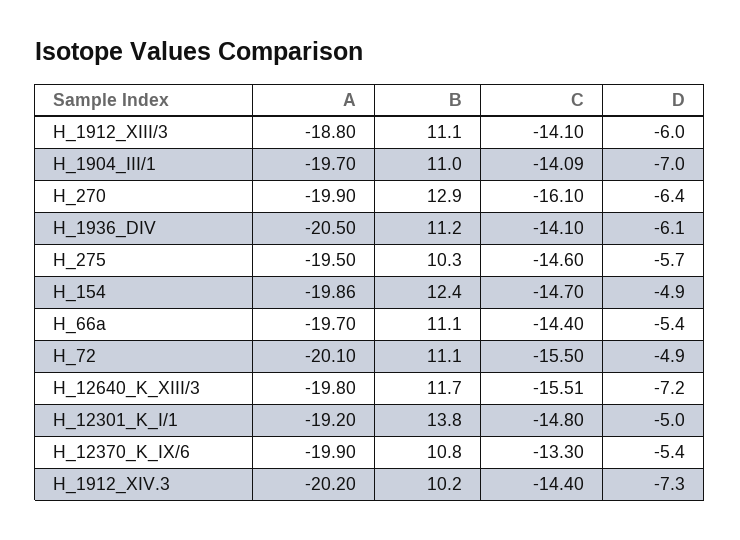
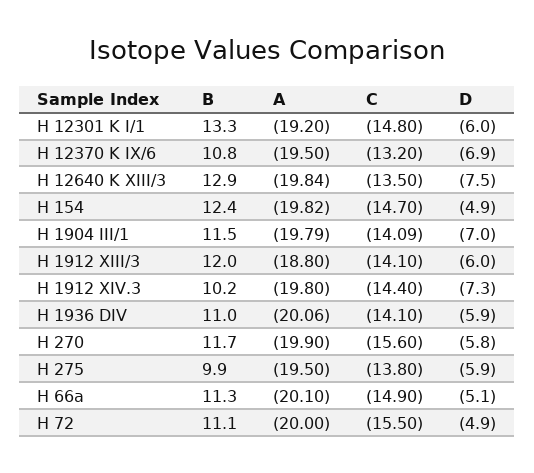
  {
    "A": {
      "H_1912_XIII/3": -18.8,
-     "H_1904_III/1": -19.7,
+     "H_1904_III/1": -19.79,
      "H_270": -19.9,
-     "H_1936_DIV": -20.5,
+     "H_1936_DIV": -20.06,
      "H_275": -19.5,
-     "H_154": -19.86,
+     "H_154": -19.82,
-     "H_66a": -19.7,
+     "H_66a": -20.1,
-     "H_72": -20.1,
+     "H_72": -20,
-     "H_12640_K_XIII/3": -19.8,
+     "H_12640_K_XIII/3": -19.84,
      "H_12301_K_I/1": -19.2,
-     "H_12370_K_IX/6": -19.9,
+     "H_12370_K_IX/6": -19.5,
-     "H_1912_XIV.3": -20.2
+     "H_1912_XIV.3": -19.8
    },
    "B": {
-     "H_1912_XIII/3": 11.1,
+     "H_1912_XIII/3": 12,
-     "H_1904_III/1": 11,
+     "H_1904_III/1": 11.5,
-     "H_270": 12.9,
+     "H_270": 11.7,
-     "H_1936_DIV": 11.2,
+     "H_1936_DIV": 11,
-     "H_275": 10.3,
+     "H_275": 9.9,
      "H_154": 12.4,
-     "H_66a": 11.1,
+     "H_66a": 11.3,
      "H_72": 11.1,
-     "H_12640_K_XIII/3": 11.7,
+     "H_12640_K_XIII/3": 12.9,
-     "H_12301_K_I/1": 13.8,
+     "H_12301_K_I/1": 13.3,
      "H_12370_K_IX/6": 10.8,
      "H_1912_XIV.3": 10.2
    },
    "C": {
      "H_1912_XIII/3": -14.1,
      "H_1904_III/1": -14.09,
-     "H_270": -16.1,
+     "H_270": -15.6,
      "H_1936_DIV": -14.1,
-     "H_275": -14.6,
+     "H_275": -13.8,
      "H_154": -14.7,
-     "H_66a": -14.4,
+     "H_66a": -14.9,
      "H_72": -15.5,
-     "H_12640_K_XIII/3": -15.51,
+     "H_12640_K_XIII/3": -13.5,
      "H_12301_K_I/1": -14.8,
-     "H_12370_K_IX/6": -13.3,
+     "H_12370_K_IX/6": -13.2,
      "H_1912_XIV.3": -14.4
    },
    "D": {
      "H_1912_XIII/3": -6,
      "H_1904_III/1": -7,
-     "H_270": -6.4,
+     "H_270": -5.8,
-     "H_1936_DIV": -6.1,
+     "H_1936_DIV": -5.9,
-     "H_275": -5.7,
+     "H_275": -5.9,
      "H_154": -4.9,
-     "H_66a": -5.4,
+     "H_66a": -5.1,
      "H_72": -4.9,
-     "H_12640_K_XIII/3": -7.2,
+     "H_12640_K_XIII/3": -7.5,
-     "H_12301_K_I/1": -5,
+     "H_12301_K_I/1": -6,
-     "H_12370_K_IX/6": -5.4,
+     "H_12370_K_IX/6": -6.9,
      "H_1912_XIV.3": -7.3
    }
  }

